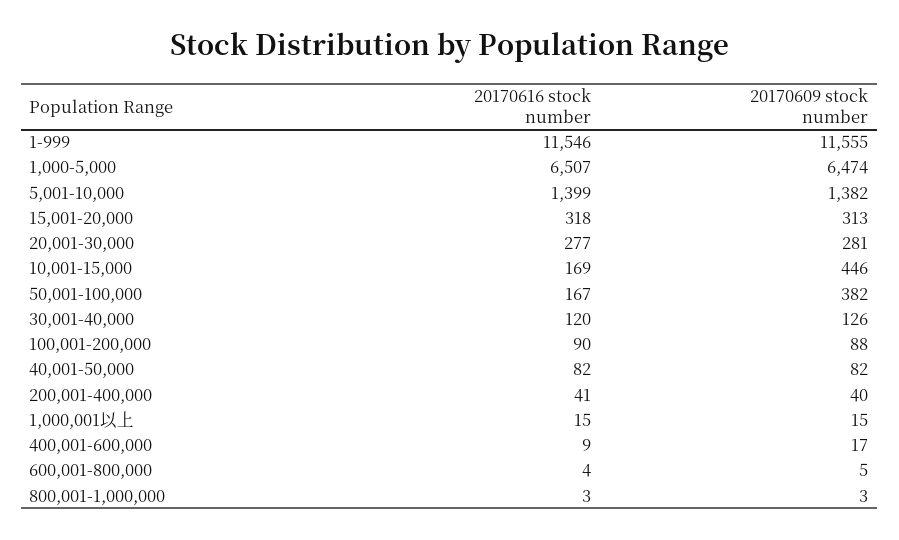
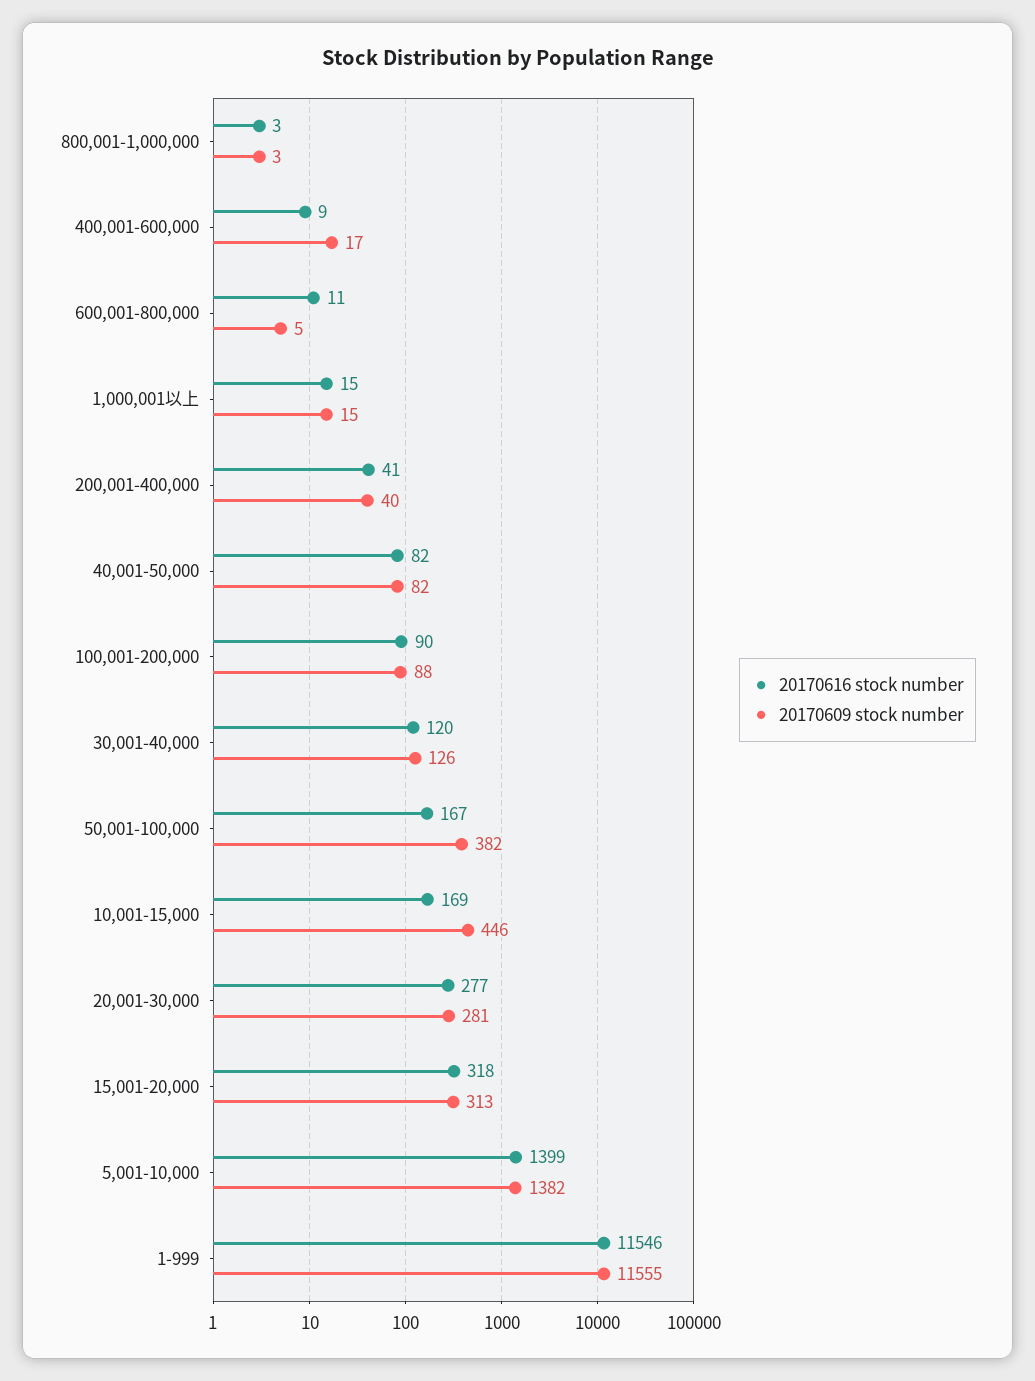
  {
    "20170616 stock number": {
      "1-999": 11546,
-     "1,000-5,000": 6507,
      "5,001-10,000": 1399,
      "15,001-20,000": 318,
      "20,001-30,000": 277,
      "10,001-15,000": 169,
      "50,001-100,000": 167,
      "30,001-40,000": 120,
      "100,001-200,000": 90,
      "40,001-50,000": 82,
      "200,001-400,000": 41,
      "1,000,001以上": 15,
      "400,001-600,000": 9,
-     "600,001-800,000": 4,
+     "600,001-800,000": 11,
      "800,001-1,000,000": 3
    },
    "20170609 stock number": {
      "1-999": 11555,
-     "1,000-5,000": 6474,
      "5,001-10,000": 1382,
      "15,001-20,000": 313,
      "20,001-30,000": 281,
      "10,001-15,000": 446,
      "50,001-100,000": 382,
      "30,001-40,000": 126,
      "100,001-200,000": 88,
      "40,001-50,000": 82,
      "200,001-400,000": 40,
      "1,000,001以上": 15,
      "400,001-600,000": 17,
      "600,001-800,000": 5,
      "800,001-1,000,000": 3
    }
  }

